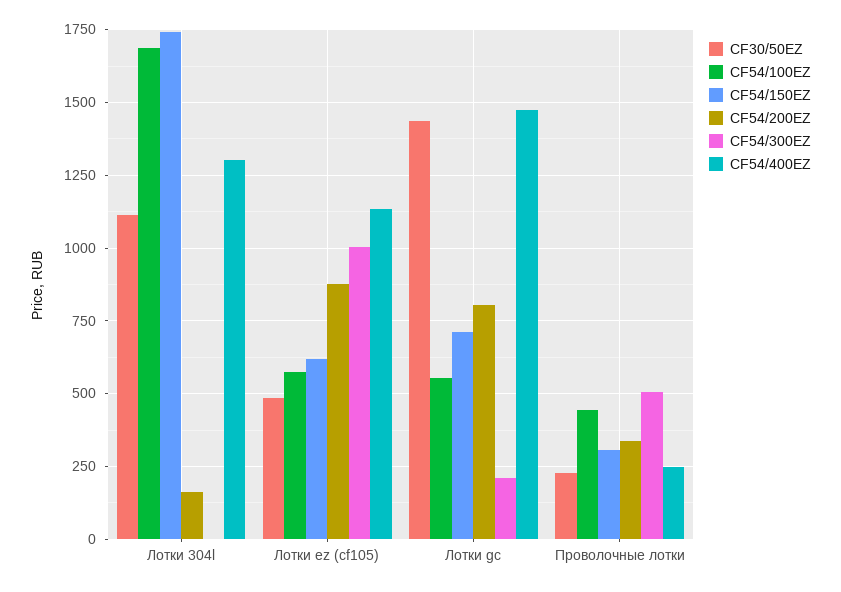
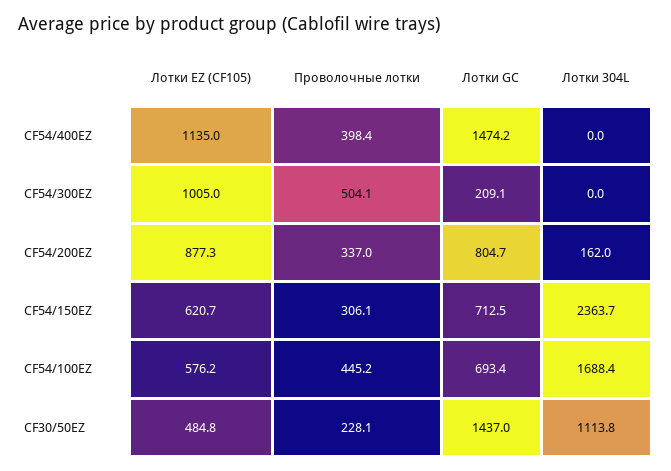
  {
    "CF30/50EZ": {
      "Лотки 304l": 1113.8,
      "Лотки ez (cf105)": 484.8,
      "Лотки gc": 1437,
      "Проволочные лотки": 228.1
    },
    "CF54/100EZ": {
      "Лотки 304l": 1688.4,
      "Лотки ez (cf105)": 576.2,
-     "Лотки gc": 550,
+     "Лотки gc": 693.4,
      "Проволочные лотки": 445.2
    },
    "CF54/150EZ": {
-     "Лотки 304l": 1750,
+     "Лотки 304l": 2363.7,
      "Лотки ez (cf105)": 620.7,
      "Лотки gc": 712.5,
      "Проволочные лотки": 306.1
    },
    "CF54/200EZ": {
      "Лотки 304l": 162,
      "Лотки ez (cf105)": 877.3,
      "Лотки gc": 804.7,
      "Проволочные лотки": 337
    },
    "CF54/300EZ": {
      "Лотки 304l": 0,
      "Лотки ez (cf105)": 1005,
      "Лотки gc": 209.1,
      "Проволочные лотки": 504.1
    },
    "CF54/400EZ": {
-     "Лотки 304l": 1300,
+     "Лотки 304l": 0,
      "Лотки ez (cf105)": 1135,
      "Лотки gc": 1474.2,
-     "Проволочные лотки": 250
+     "Проволочные лотки": 398.4
    }
  }

